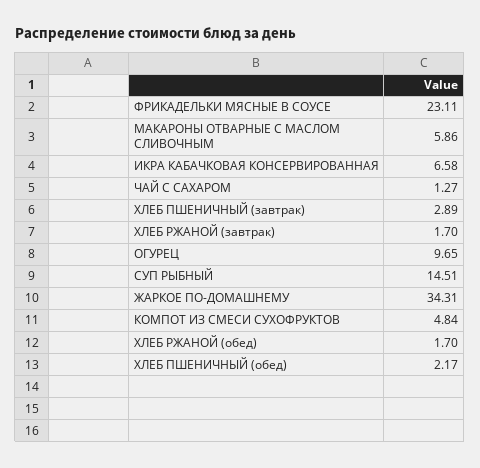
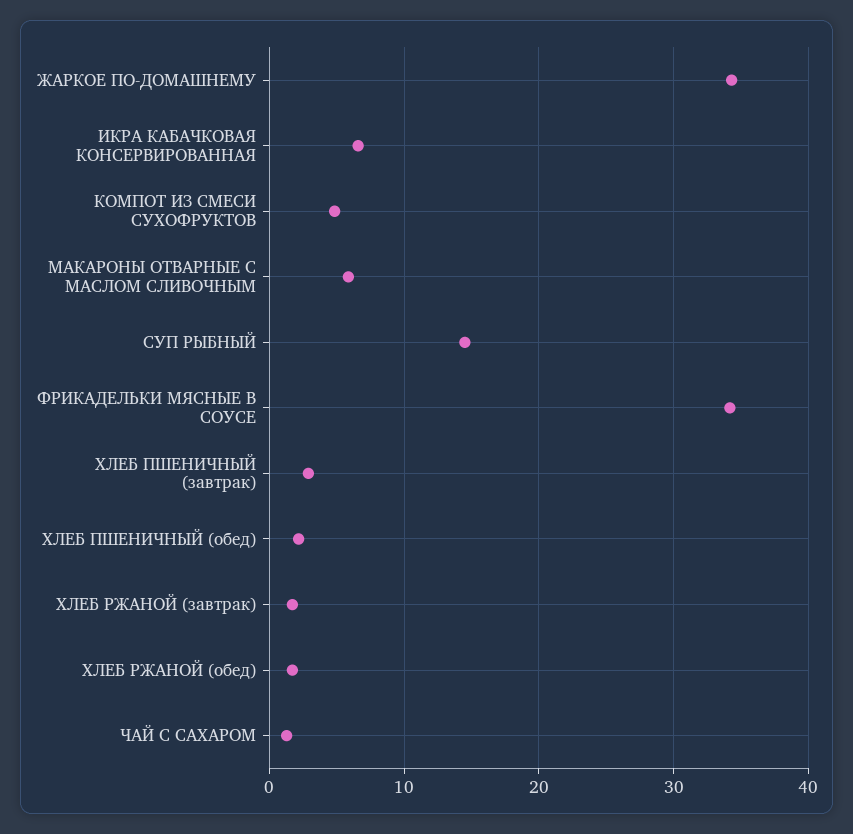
  {
-   "ФРИКАДЕЛЬКИ МЯСНЫЕ В СОУСЕ": 23.11,
+   "ФРИКАДЕЛЬКИ МЯСНЫЕ В СОУСЕ": 34,
    "МАКАРОНЫ ОТВАРНЫЕ С МАСЛОМ СЛИВОЧНЫМ": 5.86,
    "ИКРА КАБАЧКОВАЯ КОНСЕРВИРОВАННАЯ": 6.58,
    "ЧАЙ С САХАРОМ": 1.27,
    "ХЛЕБ ПШЕНИЧНЫЙ (завтрак)": 2.89,
    "ХЛЕБ РЖАНОЙ (завтрак)": 1.7,
-   "ОГУРЕЦ": 9.65,
    "СУП РЫБНЫЙ": 14.51,
    "ЖАРКОЕ ПО-ДОМАШНЕМУ": 34.31,
    "КОМПОТ ИЗ СМЕСИ СУХОФРУКТОВ": 4.84,
    "ХЛЕБ РЖАНОЙ (обед)": 1.7,
    "ХЛЕБ ПШЕНИЧНЫЙ (обед)": 2.17
  }

